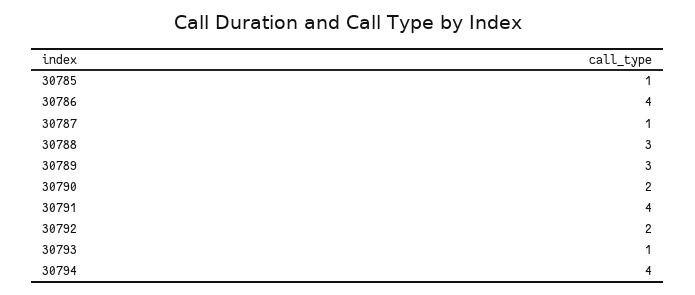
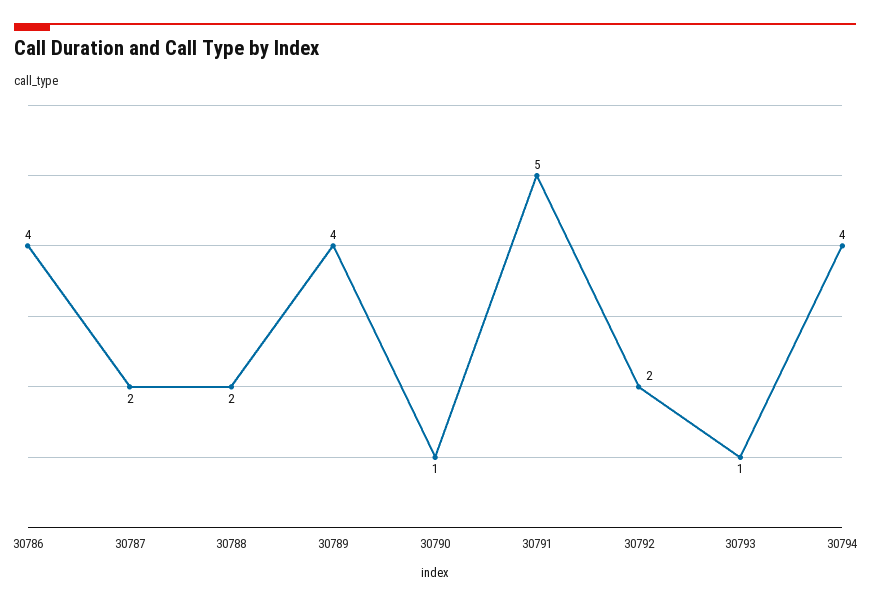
  {
-   "30785": 1,
    "30786": 4,
-   "30787": 1,
+   "30787": 2,
-   "30788": 3,
+   "30788": 2,
-   "30789": 3,
+   "30789": 4,
-   "30790": 2,
+   "30790": 1,
-   "30791": 4,
+   "30791": 5,
    "30792": 2,
    "30793": 1,
    "30794": 4
  }

